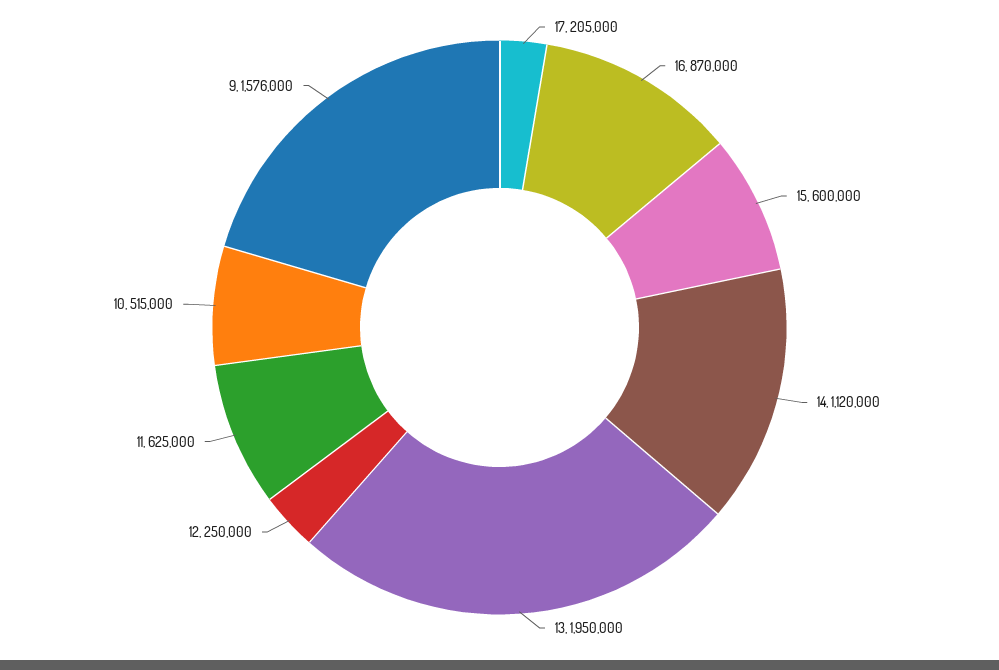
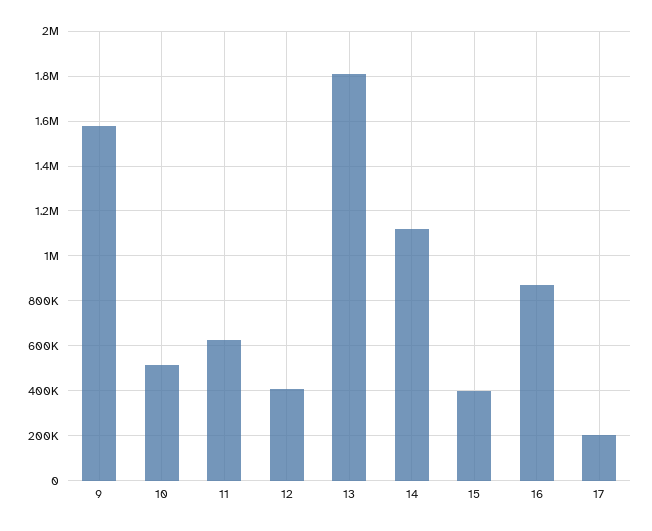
  {
    "17": 205000,
    "16": 870000,
-   "15": 600000,
+   "15": 400000,
    "14": 1120000,
-   "13": 1950000,
+   "13": 1800000,
-   "12": 250000,
+   "12": 400000,
    "11": 625000,
    "10": 515000,
    "9": 1576000
  }

